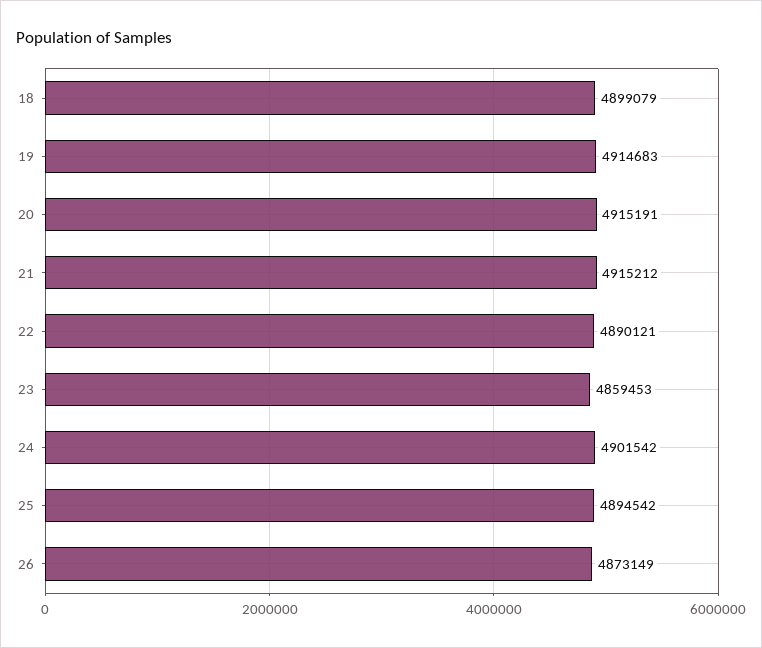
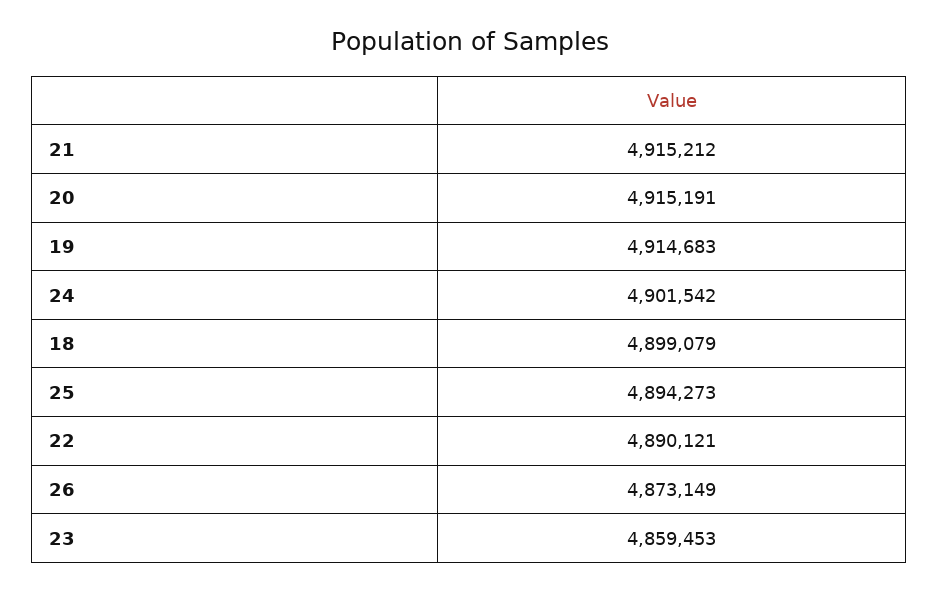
  {
    "18": 4899079,
    "19": 4914683,
    "20": 4915191,
    "21": 4915212,
    "22": 4890121,
    "23": 4859453,
    "24": 4901542,
-   "25": 4894542,
+   "25": 4894273,
    "26": 4873149
  }

